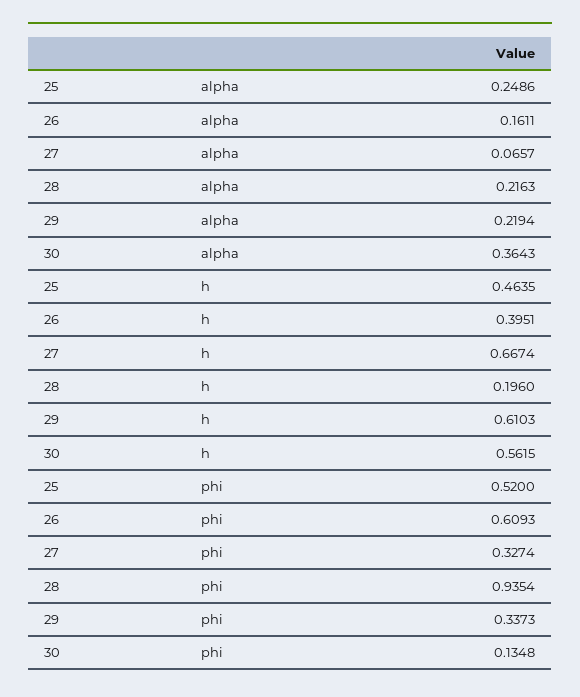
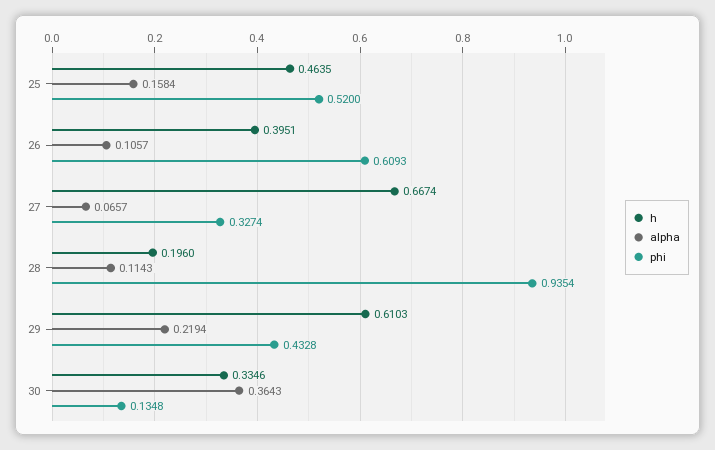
  {
    "alpha": {
-     "25": 0.2486,
+     "25": 0.1584,
-     "26": 0.1611,
+     "26": 0.1057,
      "27": 0.0657,
-     "28": 0.2163,
+     "28": 0.1143,
      "29": 0.2194,
      "30": 0.3643
    },
    "h": {
      "25": 0.4635,
      "26": 0.3951,
      "27": 0.6674,
      "28": 0.196,
      "29": 0.6103,
-     "30": 0.5615
+     "30": 0.3346
    },
    "phi": {
      "25": 0.52,
      "26": 0.6093,
      "27": 0.3274,
      "28": 0.9354,
-     "29": 0.3373,
+     "29": 0.4328,
      "30": 0.1348
    }
  }

